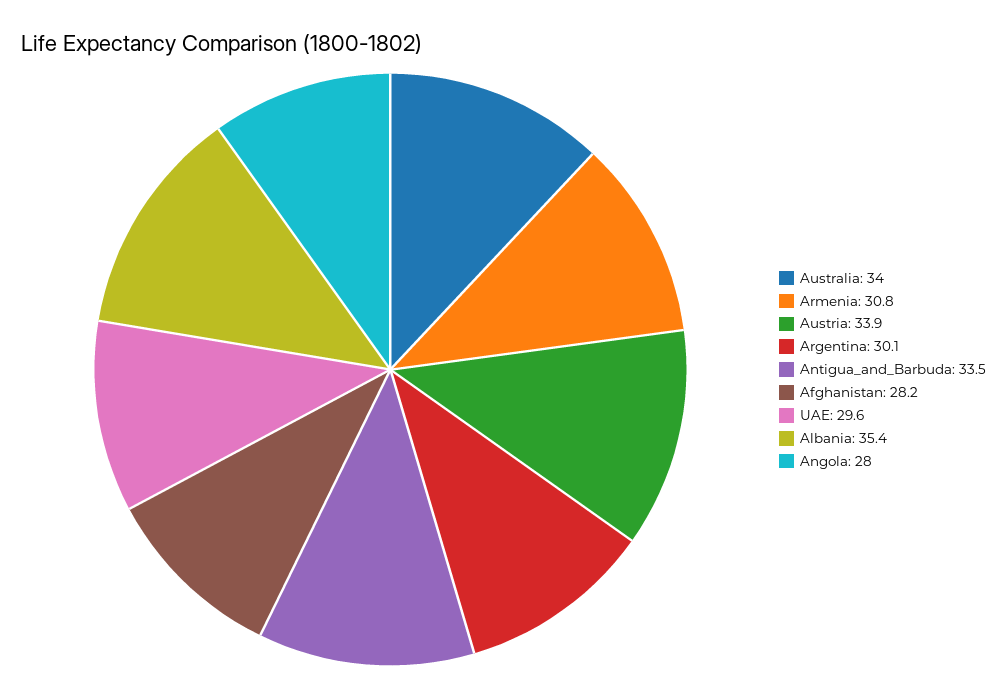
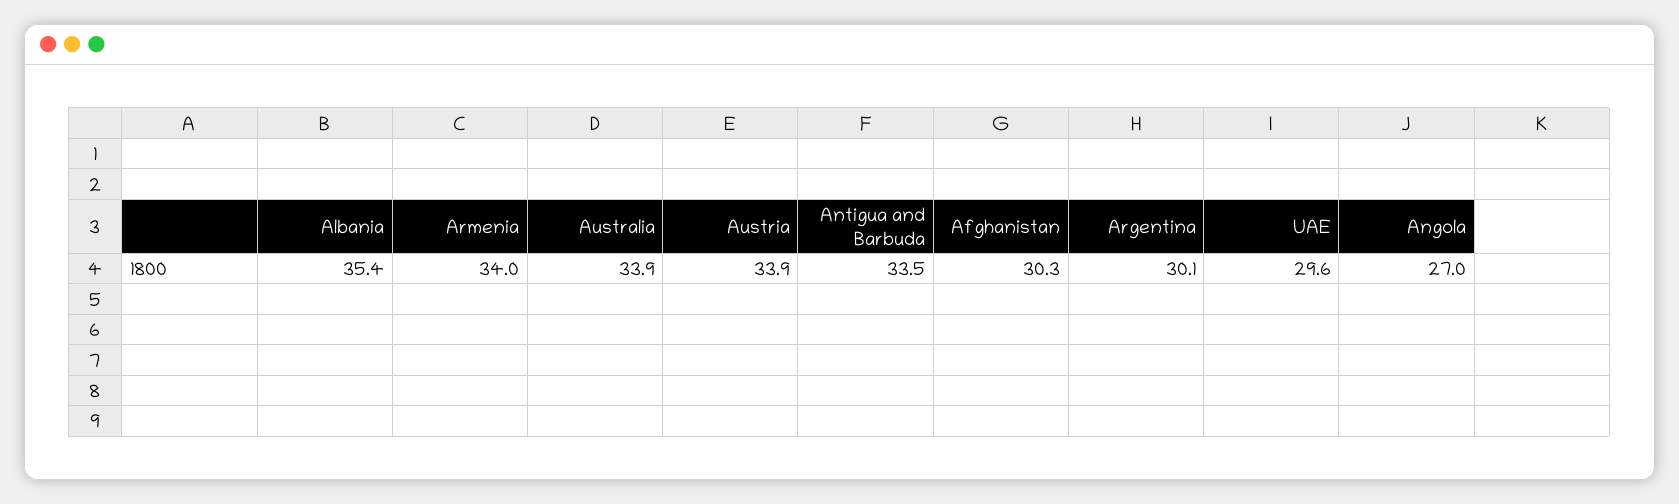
  {
-   "Australia": 34,
+   "Australia": 33.9,
-   "Armenia": 30.8,
+   "Armenia": 34,
    "Austria": 33.9,
    "Argentina": 30.1,
    "Antigua_and_Barbuda": 33.5,
-   "Afghanistan": 28.2,
+   "Afghanistan": 30.3,
    "UAE": 29.6,
    "Albania": 35.4,
-   "Angola": 28
+   "Angola": 27
  }

